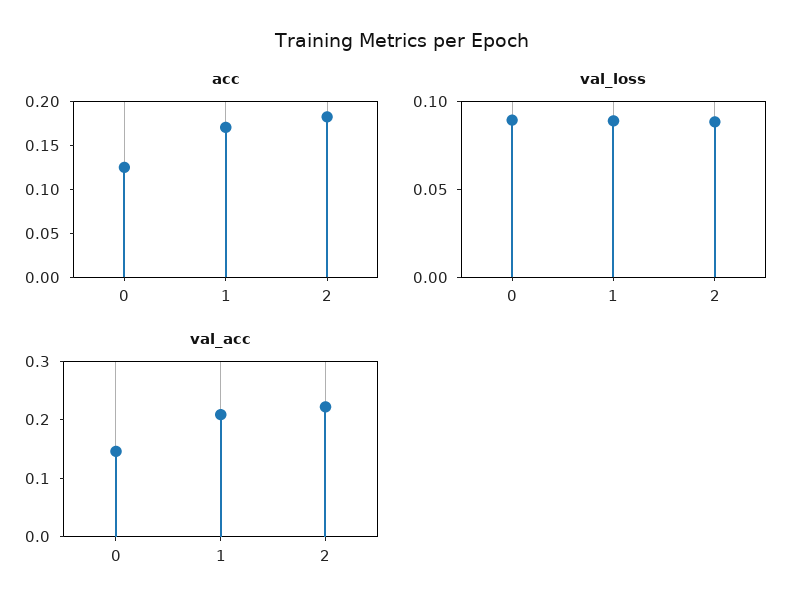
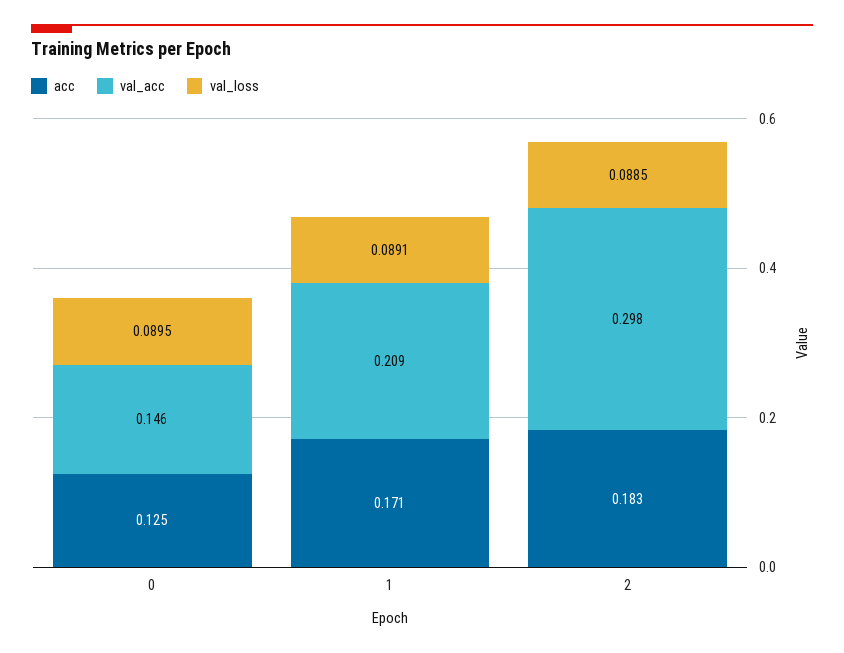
  {
    "acc": {
      "0": 0.125,
      "1": 0.171,
      "2": 0.183
    },
    "val_loss": {
      "0": 0.0895,
      "1": 0.0891,
      "2": 0.0885
    },
    "val_acc": {
      "0": 0.146,
      "1": 0.209,
-     "2": 0.22
+     "2": 0.298
    }
  }

